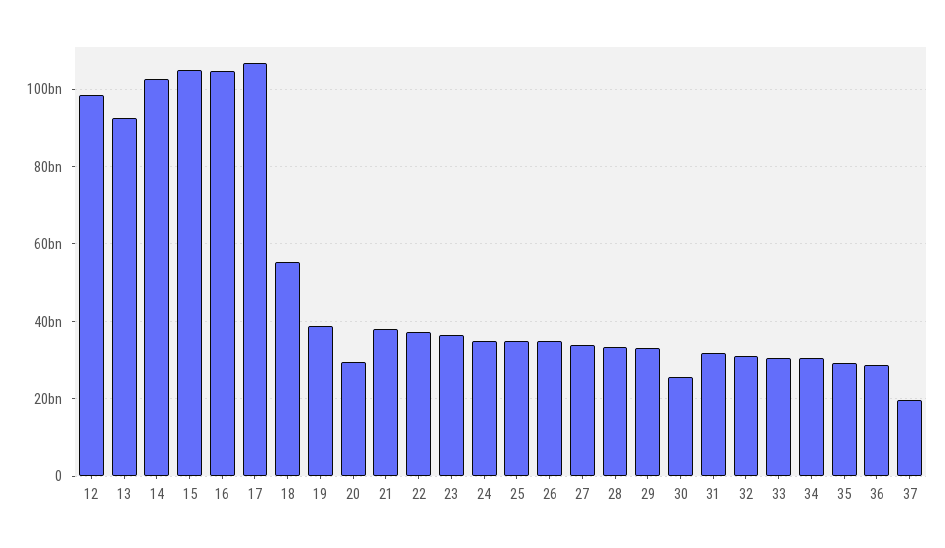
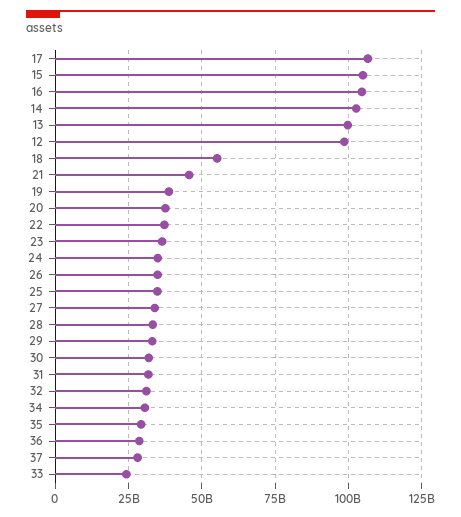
  {
    "12": 98000000000,
-   "13": 92000000000,
+   "13": 100000000000,
    "14": 102000000000,
    "15": 104000000000,
    "16": 104000000000,
    "17": 106000000000,
    "18": 56000000000,
    "19": 38000000000,
-   "20": 30000000000,
+   "20": 37500000000,
-   "21": 38000000000,
+   "21": 45000000000,
    "22": 38000000000,
    "23": 36000000000,
    "24": 34000000000,
    "25": 34000000000,
    "26": 34000000000,
    "27": 34000000000,
    "28": 34000000000,
    "29": 34000000000,
-   "30": 26000000000,
+   "30": 32500000000,
    "31": 32000000000,
    "32": 32000000000,
-   "33": 30000000000,
+   "33": 25000000000,
    "34": 30000000000,
    "35": 30000000000,
    "36": 28000000000,
-   "37": 20000000000
+   "37": 27500000000
  }

